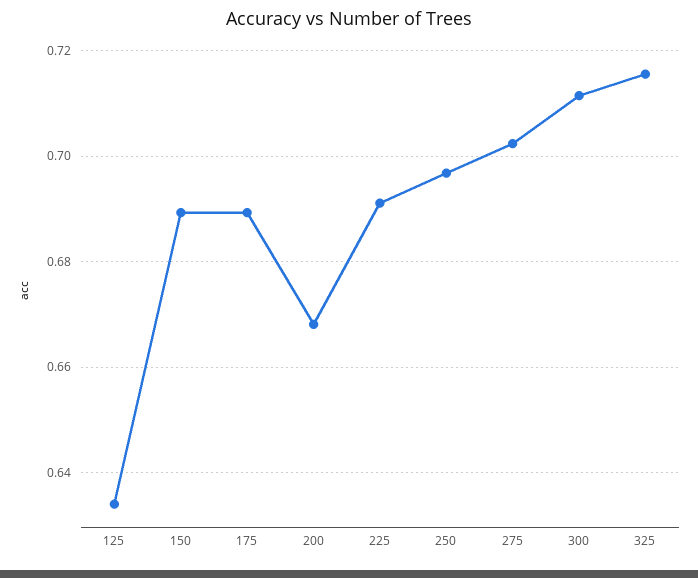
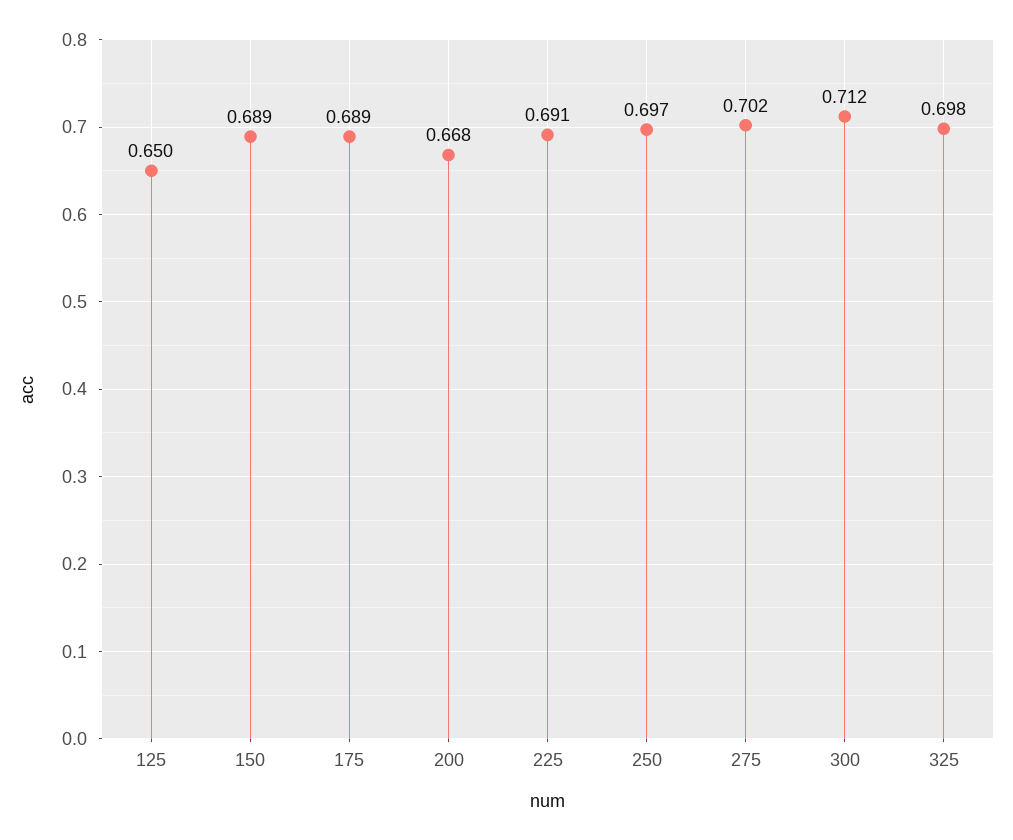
  {
-   "125": 0.634,
+   "125": 0.65,
    "150": 0.689,
    "175": 0.689,
    "200": 0.668,
    "225": 0.691,
    "250": 0.697,
    "275": 0.702,
    "300": 0.712,
-   "325": 0.716
+   "325": 0.698
  }

